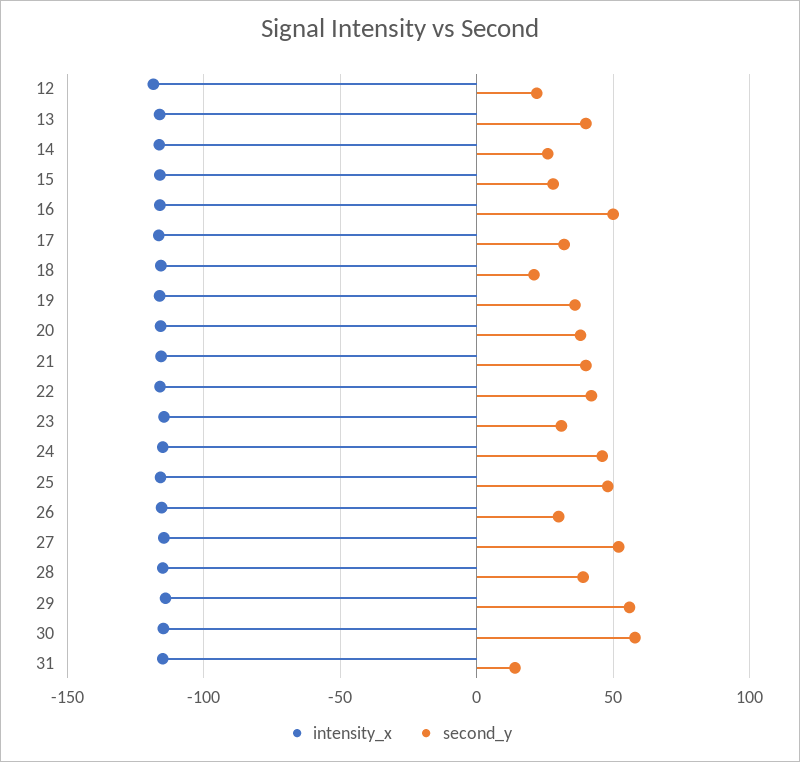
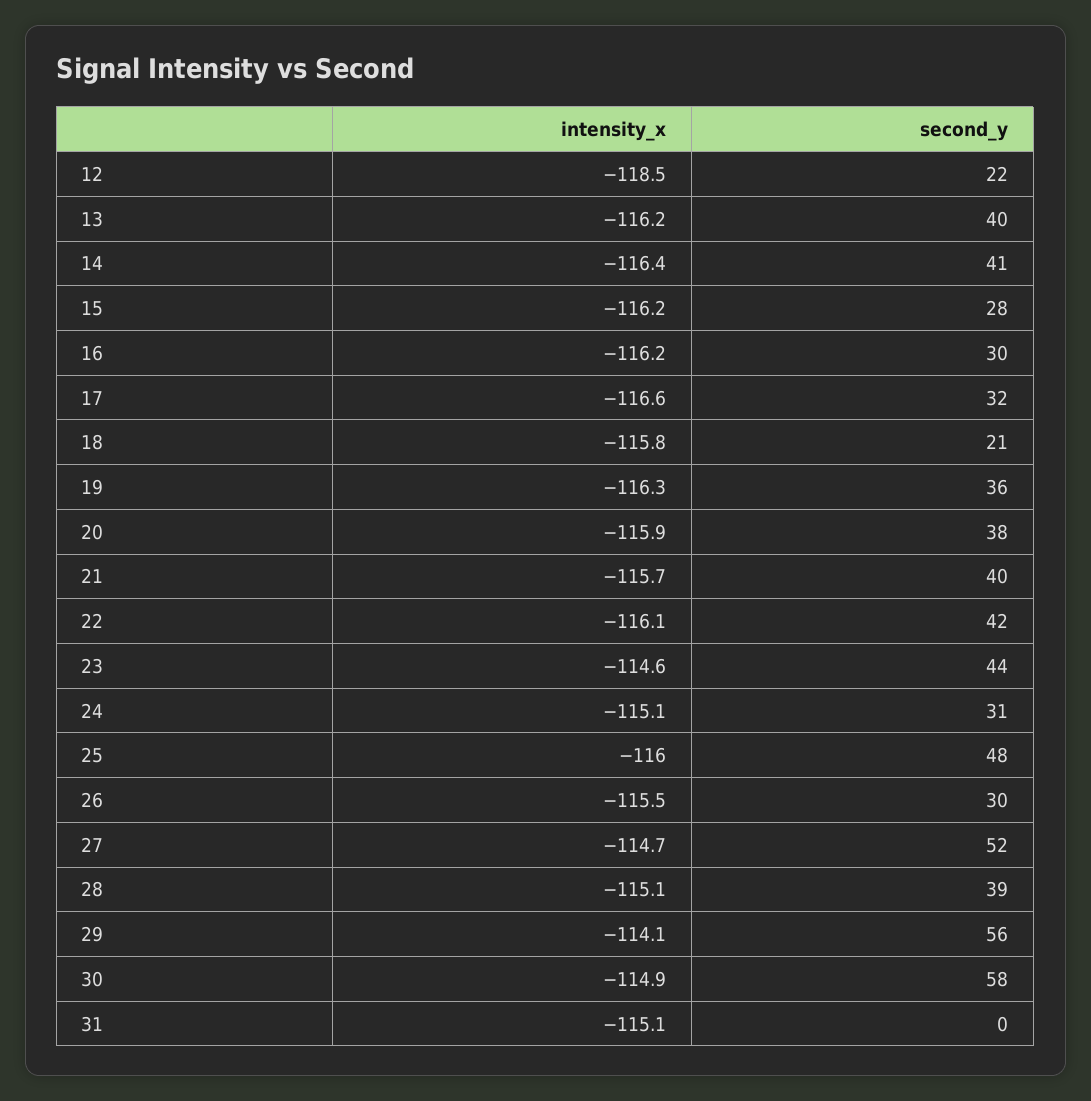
  {
    "intensity_x": {
      "12": -118.5,
      "13": -116.2,
      "14": -116.4,
      "15": -116.2,
      "16": -116.2,
      "17": -116.6,
      "18": -115.8,
      "19": -116.3,
      "20": -115.9,
      "21": -115.7,
      "22": -116.1,
      "23": -114.6,
      "24": -115.1,
      "25": -116,
      "26": -115.5,
      "27": -114.7,
      "28": -115.1,
      "29": -114.1,
      "30": -114.9,
      "31": -115.1
    },
    "second_y": {
      "12": 22,
      "13": 40,
-     "14": 25,
+     "14": 41,
      "15": 28,
-     "16": 50,
+     "16": 30,
      "17": 32,
      "18": 21,
      "19": 36,
      "20": 38,
      "21": 40,
      "22": 42,
-     "23": 30,
+     "23": 44,
-     "24": 45,
+     "24": 31,
      "25": 48,
      "26": 30,
      "27": 52,
      "28": 39,
      "29": 56,
      "30": 58,
-     "31": 15
+     "31": 0
    }
  }

